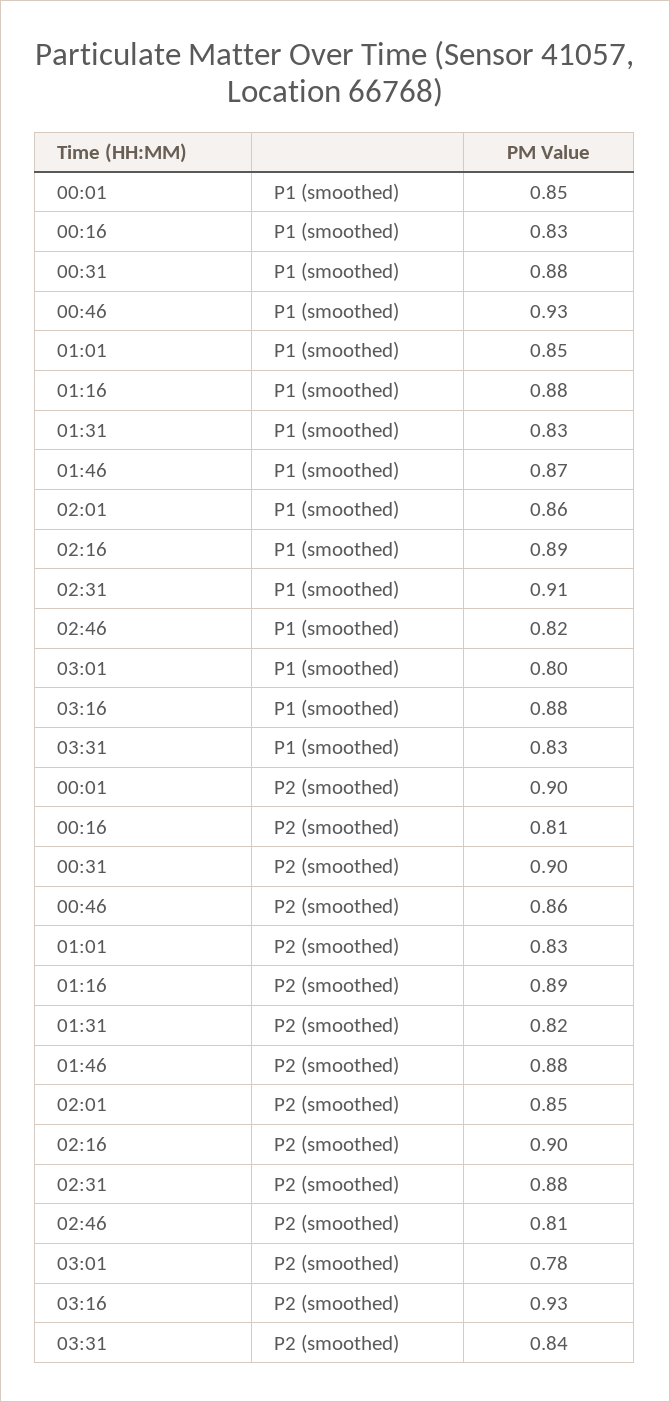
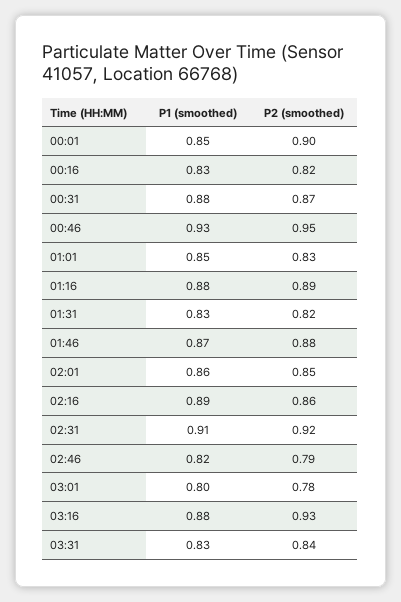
  {
    "00:01": {
      "P1 (smoothed)": 0.85,
      "P2 (smoothed)": 0.9
    },
    "00:16": {
      "P1 (smoothed)": 0.83,
-     "P2 (smoothed)": 0.81
+     "P2 (smoothed)": 0.82
    },
    "00:31": {
      "P1 (smoothed)": 0.88,
-     "P2 (smoothed)": 0.9
+     "P2 (smoothed)": 0.87
    },
    "00:46": {
      "P1 (smoothed)": 0.93,
-     "P2 (smoothed)": 0.86
+     "P2 (smoothed)": 0.95
    },
    "01:01": {
      "P1 (smoothed)": 0.85,
      "P2 (smoothed)": 0.83
    },
    "01:16": {
      "P1 (smoothed)": 0.88,
      "P2 (smoothed)": 0.89
    },
    "01:31": {
      "P1 (smoothed)": 0.83,
      "P2 (smoothed)": 0.82
    },
    "01:46": {
      "P1 (smoothed)": 0.87,
      "P2 (smoothed)": 0.88
    },
    "02:01": {
      "P1 (smoothed)": 0.86,
      "P2 (smoothed)": 0.85
    },
    "02:16": {
      "P1 (smoothed)": 0.89,
-     "P2 (smoothed)": 0.9
+     "P2 (smoothed)": 0.86
    },
    "02:31": {
      "P1 (smoothed)": 0.91,
-     "P2 (smoothed)": 0.88
+     "P2 (smoothed)": 0.92
    },
    "02:46": {
      "P1 (smoothed)": 0.82,
-     "P2 (smoothed)": 0.81
+     "P2 (smoothed)": 0.79
    },
    "03:01": {
      "P1 (smoothed)": 0.8,
      "P2 (smoothed)": 0.78
    },
    "03:16": {
      "P1 (smoothed)": 0.88,
      "P2 (smoothed)": 0.93
    },
    "03:31": {
      "P1 (smoothed)": 0.83,
      "P2 (smoothed)": 0.84
    }
  }

